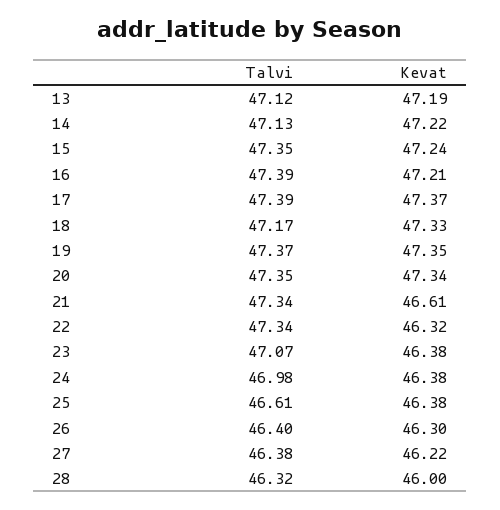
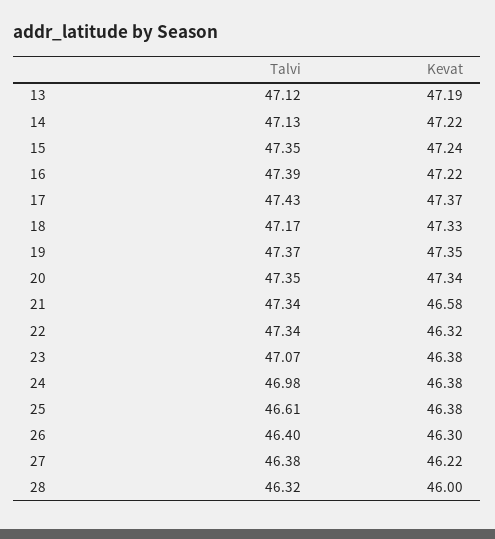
  {
    "Talvi": {
      "13": 47.12,
      "14": 47.13,
      "15": 47.35,
      "16": 47.39,
-     "17": 47.39,
+     "17": 47.43,
      "18": 47.17,
      "19": 47.37,
      "20": 47.35,
      "21": 47.34,
      "22": 47.34,
      "23": 47.07,
      "24": 46.98,
      "25": 46.61,
      "26": 46.4,
      "27": 46.38,
      "28": 46.32
    },
    "Kevat": {
      "13": 47.19,
      "14": 47.22,
      "15": 47.24,
-     "16": 47.21,
+     "16": 47.22,
      "17": 47.37,
      "18": 47.33,
      "19": 47.35,
      "20": 47.34,
-     "21": 46.61,
+     "21": 46.58,
      "22": 46.32,
      "23": 46.38,
      "24": 46.38,
      "25": 46.38,
      "26": 46.3,
      "27": 46.22,
      "28": 46
    }
  }

